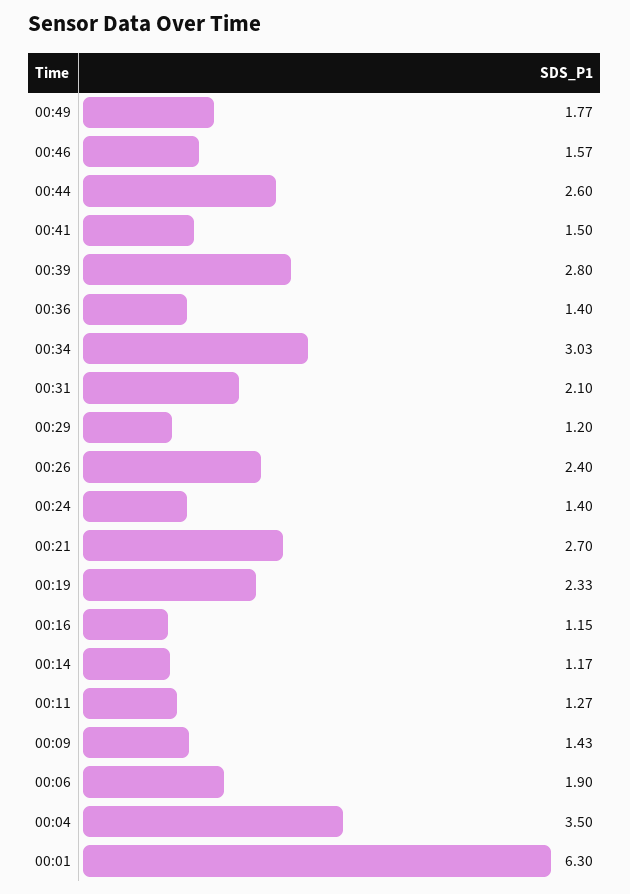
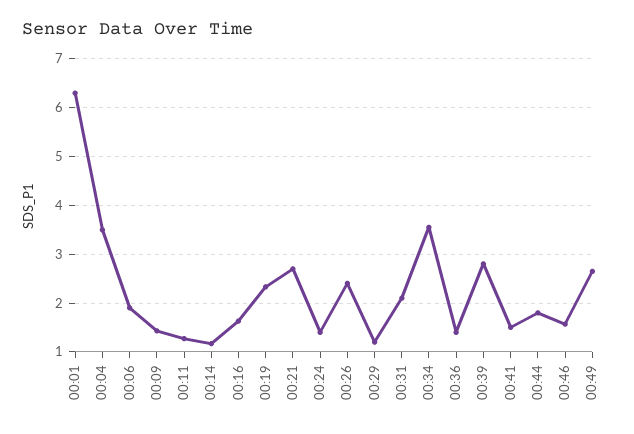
  {
-   "00:49": 1.77,
+   "00:49": 2.6,
    "00:46": 1.57,
-   "00:44": 2.6,
+   "00:44": 1.8,
    "00:41": 1.5,
    "00:39": 2.8,
    "00:36": 1.4,
-   "00:34": 3.03,
+   "00:34": 3.6,
    "00:31": 2.1,
    "00:29": 1.2,
    "00:26": 2.4,
    "00:24": 1.4,
    "00:21": 2.7,
    "00:19": 2.33,
-   "00:16": 1.15,
+   "00:16": 1.6,
    "00:14": 1.17,
    "00:11": 1.27,
    "00:09": 1.43,
    "00:06": 1.9,
    "00:04": 3.5,
    "00:01": 6.3
  }

